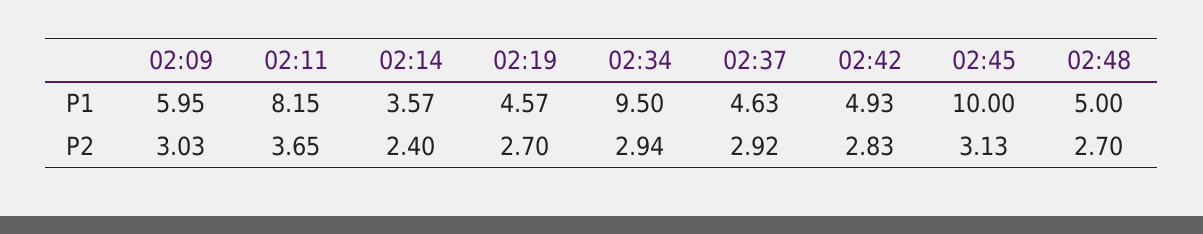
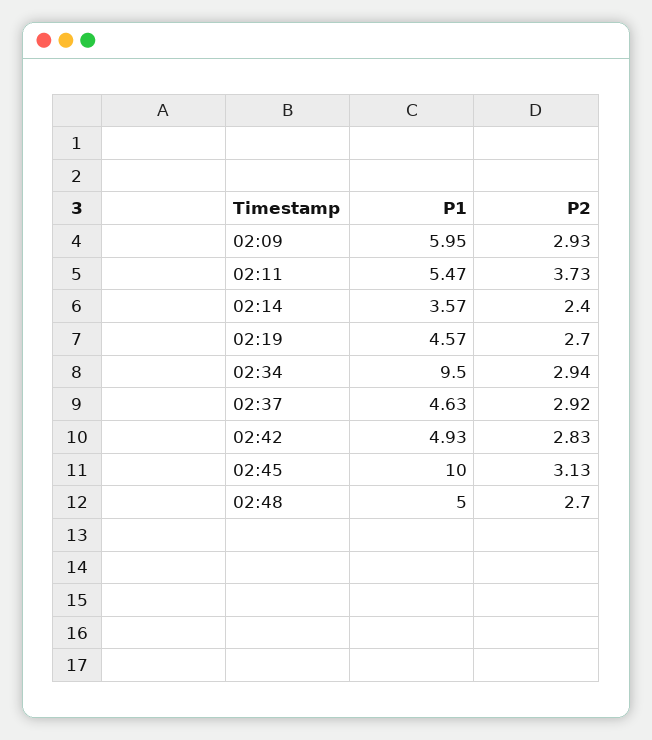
  {
    "02:09": {
      "P1": 5.95,
-     "P2": 3.03
+     "P2": 2.93
    },
    "02:11": {
-     "P1": 8.15,
+     "P1": 5.47,
-     "P2": 3.65
+     "P2": 3.73
    },
    "02:14": {
      "P1": 3.57,
      "P2": 2.4
    },
    "02:19": {
      "P1": 4.57,
      "P2": 2.7
    },
    "02:34": {
      "P1": 9.5,
      "P2": 2.94
    },
    "02:37": {
      "P1": 4.63,
      "P2": 2.92
    },
    "02:42": {
      "P1": 4.93,
      "P2": 2.83
    },
    "02:45": {
      "P1": 10,
      "P2": 3.13
    },
    "02:48": {
      "P1": 5,
      "P2": 2.7
    }
  }

